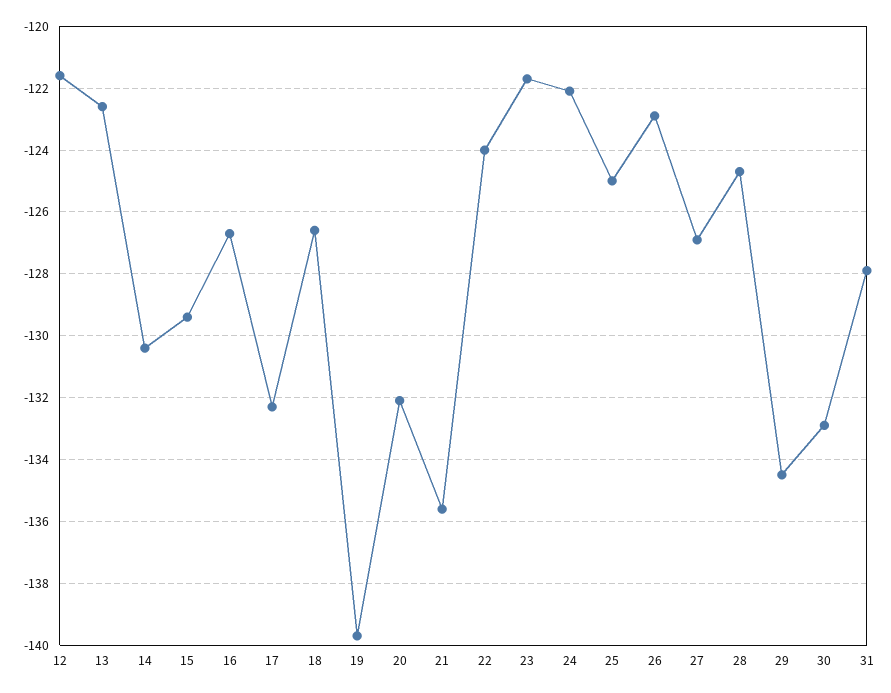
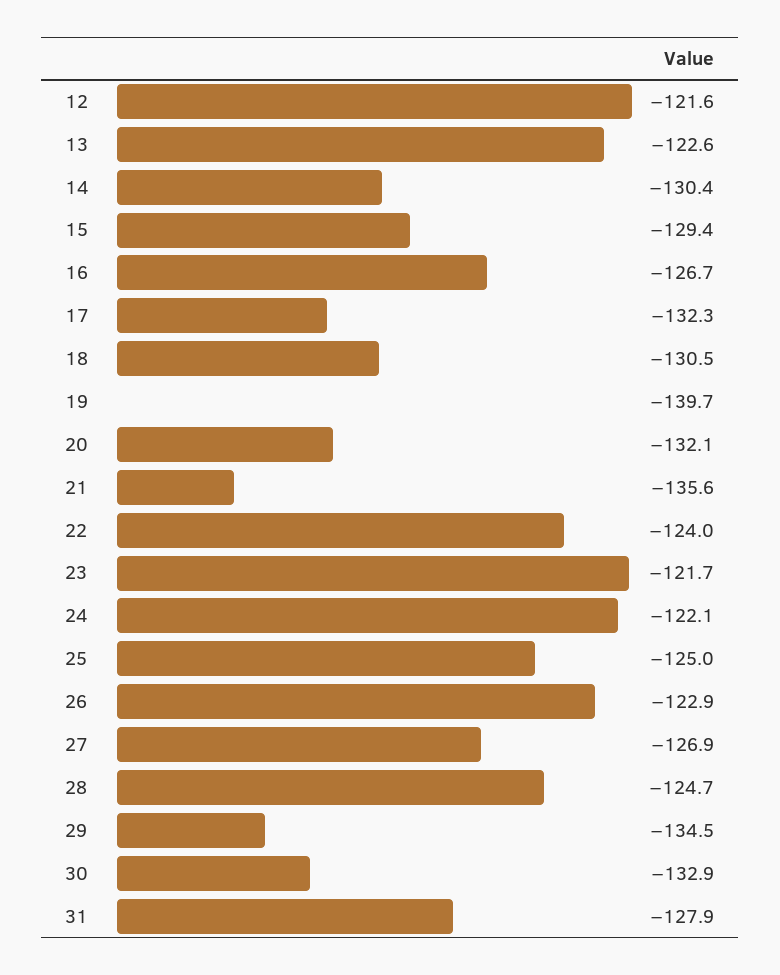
  {
    "12": -121.6,
    "13": -122.6,
    "14": -130.4,
    "15": -129.4,
    "16": -126.7,
    "17": -132.3,
-   "18": -126.5,
+   "18": -130.5,
    "19": -139.7,
    "20": -132.1,
    "21": -135.6,
    "22": -124,
    "23": -121.7,
    "24": -122.1,
    "25": -125,
    "26": -122.9,
    "27": -126.9,
    "28": -124.7,
    "29": -134.5,
    "30": -132.9,
    "31": -127.9
  }

